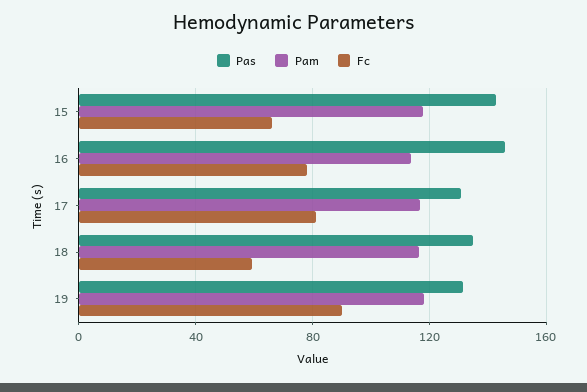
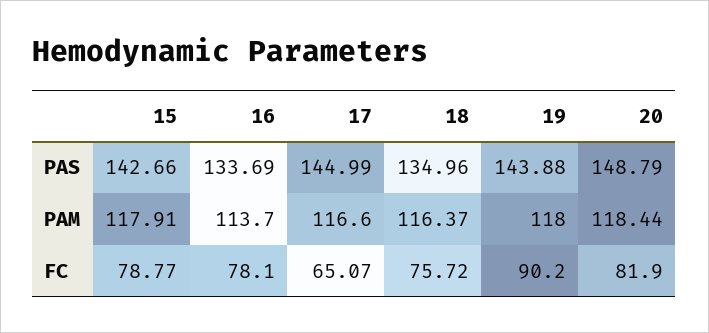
  {
    "Pas": {
      "15": 142.66,
-     "16": 145,
+     "16": 133.69,
-     "17": 130,
+     "17": 144.99,
      "18": 134.96,
-     "19": 130
+     "19": 143.88,
+     "20": 148.79
    },
    "Pam": {
      "15": 117.91,
      "16": 113.7,
      "17": 116.6,
      "18": 116.37,
-     "19": 118
+     "19": 118,
+     "20": 118.44
    },
    "Fc": {
-     "15": 65,
+     "15": 78.77,
      "16": 78.1,
-     "17": 80,
+     "17": 65.07,
-     "18": 60,
+     "18": 75.72,
-     "19": 90.2
+     "19": 90.2,
+     "20": 81.9
    }
  }

